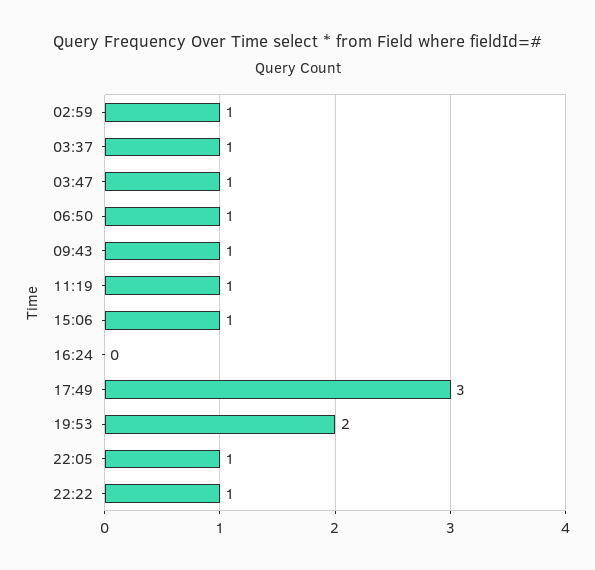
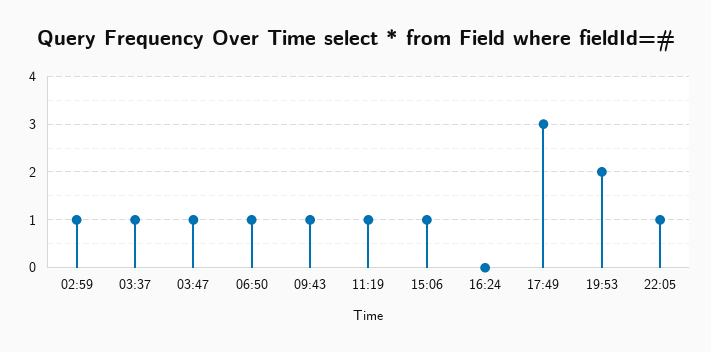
  {
    "02:59": 1,
    "03:37": 1,
    "03:47": 1,
    "06:50": 1,
    "09:43": 1,
    "11:19": 1,
    "15:06": 1,
    "16:24": 0,
    "17:49": 3,
    "19:53": 2,
-   "22:05": 1,
+   "22:05": 1
-   "22:22": 1
  }

